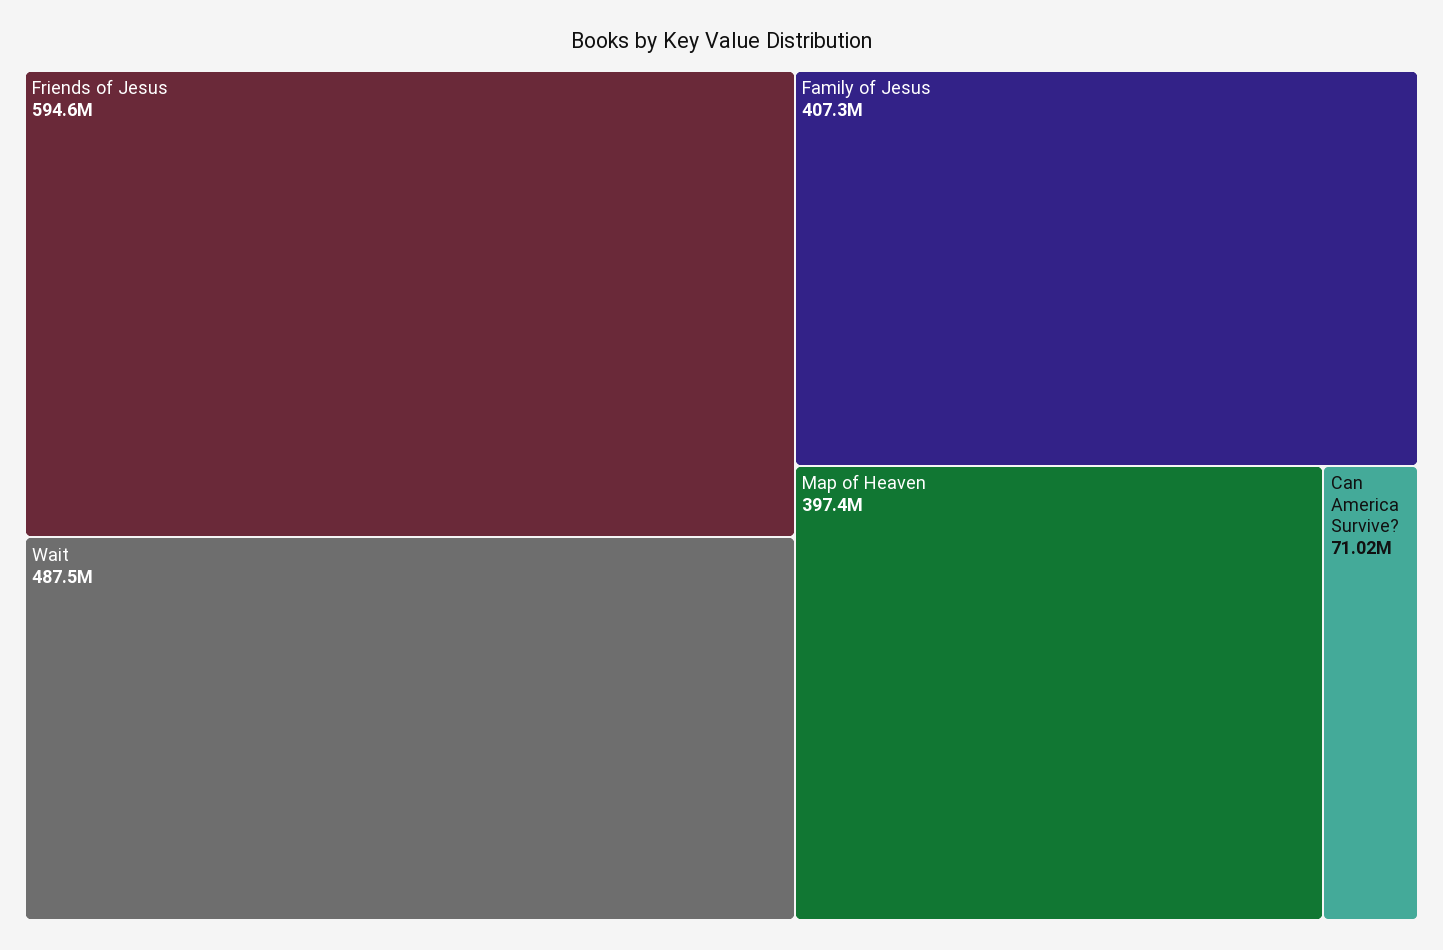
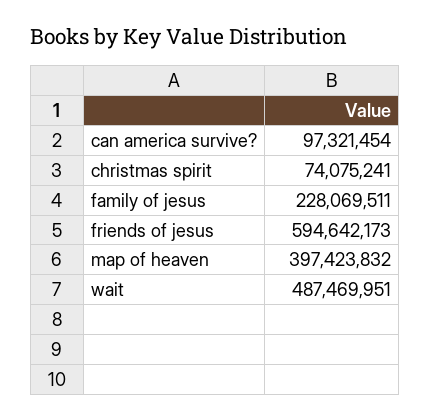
  {
    "Friends of Jesus": 594642173,
    "Wait": 487469951,
-   "Family of Jesus": 407300000,
+   "Family of Jesus": 228069511,
    "Map of Heaven": 397423832,
-   "Can America Survive?": 71020000
+   "Can America Survive?": 97321454,
+   "christmas spirit": 74075241
  }

